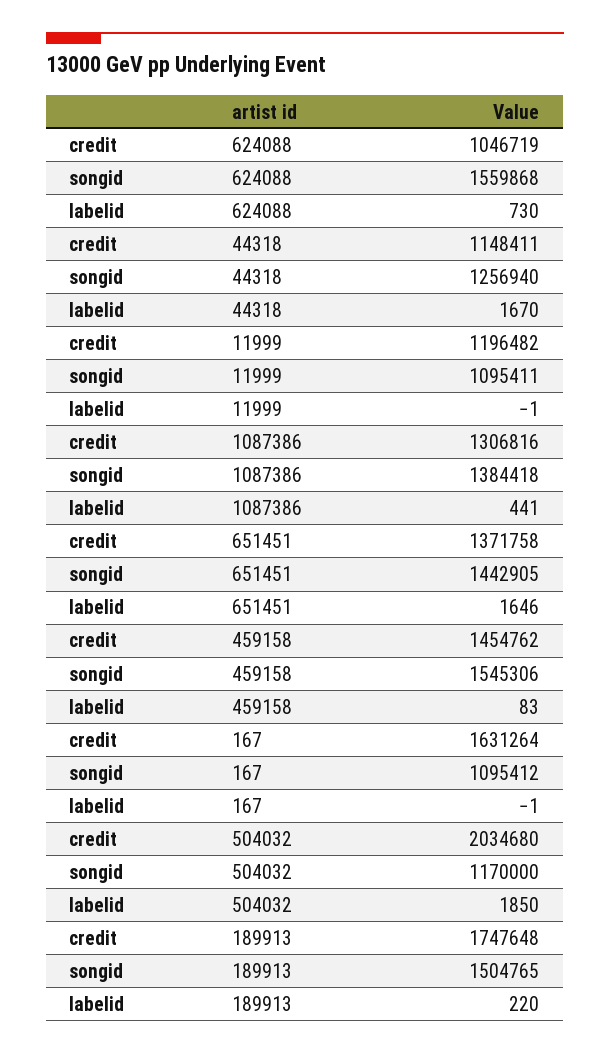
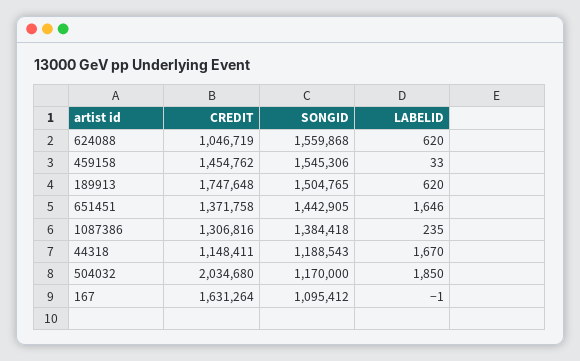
  {
    "credit": {
      "624088": 1046719,
      "44318": 1148411,
-     "11999": 1196482,
      "1087386": 1306816,
      "651451": 1371758,
      "459158": 1454762,
      "167": 1631264,
      "504032": 2034680,
      "189913": 1747648
    },
    "songid": {
      "624088": 1559868,
-     "44318": 1256940,
+     "44318": 1188543,
-     "11999": 1095411,
      "1087386": 1384418,
      "651451": 1442905,
      "459158": 1545306,
      "167": 1095412,
      "504032": 1170000,
      "189913": 1504765
    },
    "labelid": {
-     "624088": 730,
+     "624088": 620,
      "44318": 1670,
-     "11999": -1,
-     "1087386": 441,
+     "1087386": 235,
      "651451": 1646,
-     "459158": 83,
+     "459158": 33,
      "167": -1,
      "504032": 1850,
-     "189913": 220
+     "189913": 620
    }
  }

